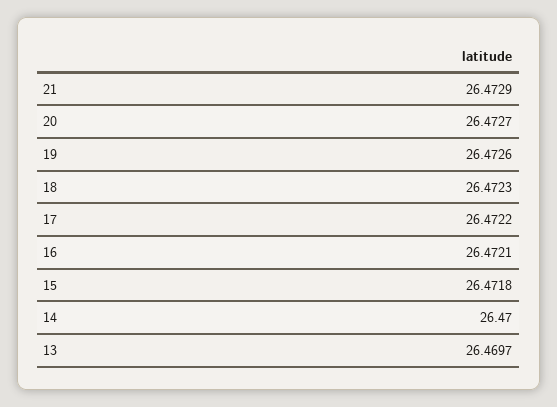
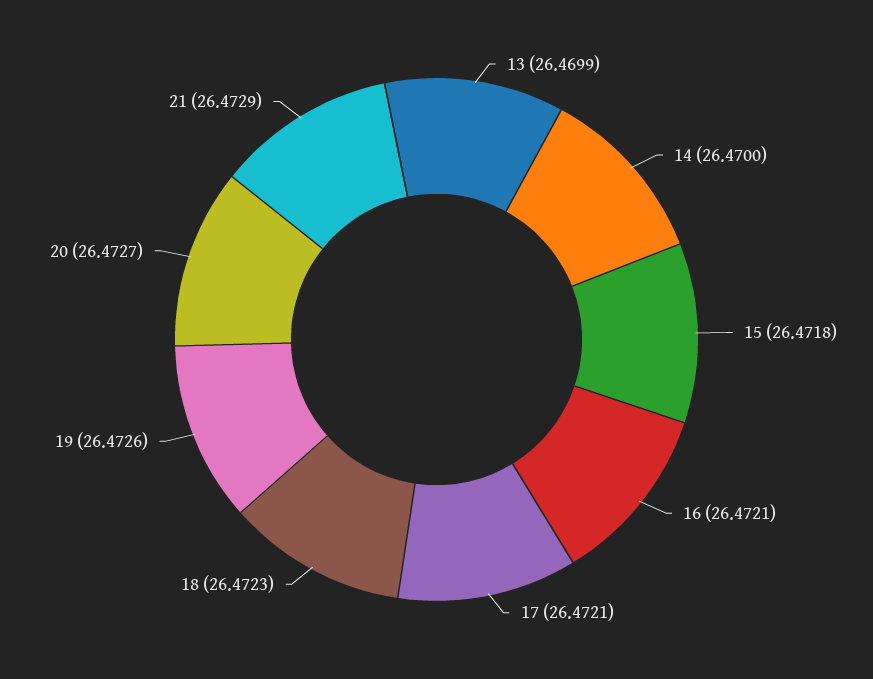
  {
    "21": 26.4729,
    "20": 26.4727,
    "19": 26.4726,
    "18": 26.4723,
-   "17": 26.4722,
+   "17": 26.4721,
    "16": 26.4721,
    "15": 26.4718,
    "14": 26.47,
-   "13": 26.4697
+   "13": 26.4699
  }

